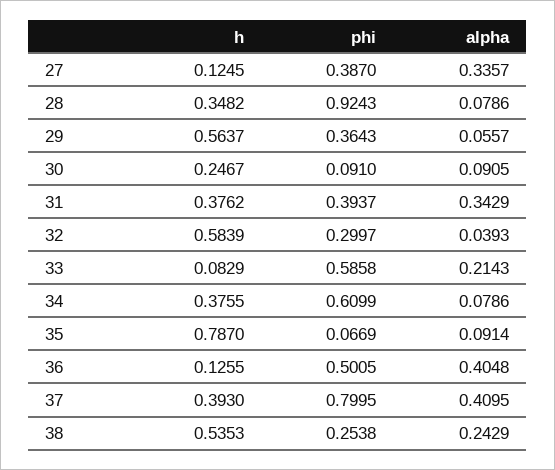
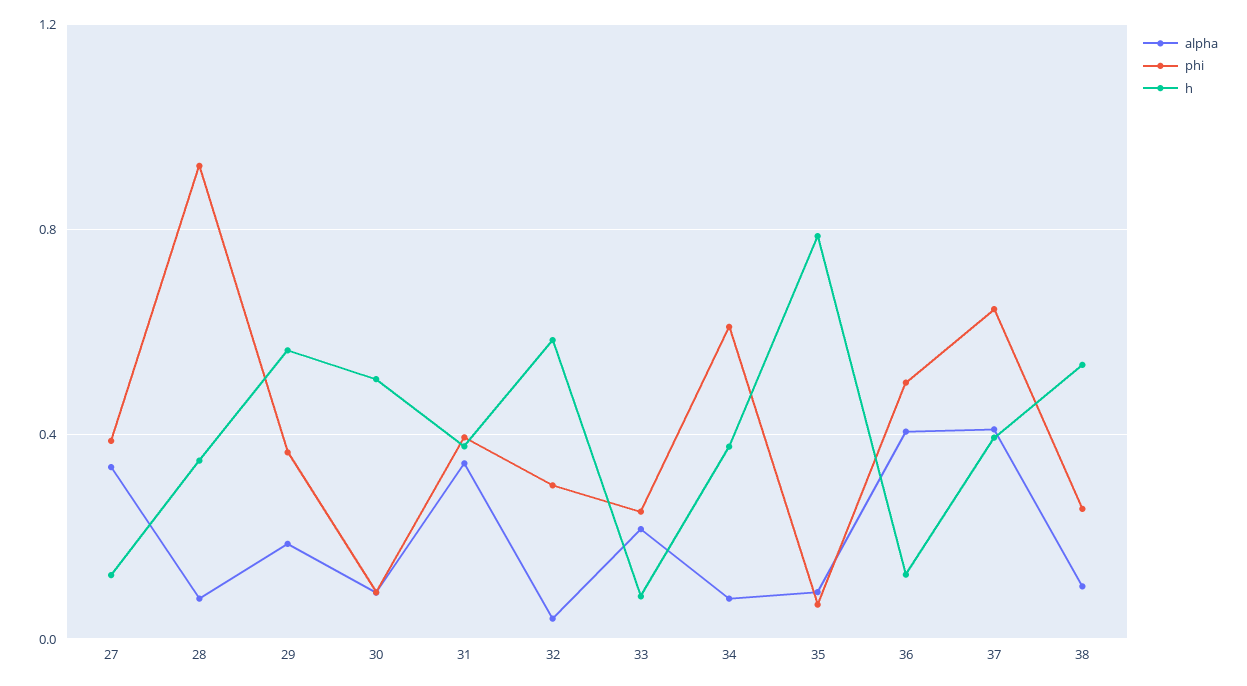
  {
    "h": {
      "27": 0.1245,
      "28": 0.3482,
      "29": 0.5637,
-     "30": 0.2467,
+     "30": 0.5,
      "31": 0.3762,
      "32": 0.5839,
      "33": 0.0829,
      "34": 0.3755,
      "35": 0.787,
      "36": 0.1255,
      "37": 0.393,
      "38": 0.5353
    },
    "phi": {
      "27": 0.387,
      "28": 0.9243,
      "29": 0.3643,
      "30": 0.091,
      "31": 0.3937,
      "32": 0.2997,
-     "33": 0.5858,
+     "33": 0.25,
      "34": 0.6099,
      "35": 0.0669,
      "36": 0.5005,
-     "37": 0.7995,
+     "37": 0.65,
      "38": 0.2538
    },
    "alpha": {
      "27": 0.3357,
      "28": 0.0786,
-     "29": 0.0557,
+     "29": 0.2,
      "30": 0.0905,
      "31": 0.3429,
      "32": 0.0393,
      "33": 0.2143,
      "34": 0.0786,
      "35": 0.0914,
      "36": 0.4048,
      "37": 0.4095,
-     "38": 0.2429
+     "38": 0.1
    }
  }

